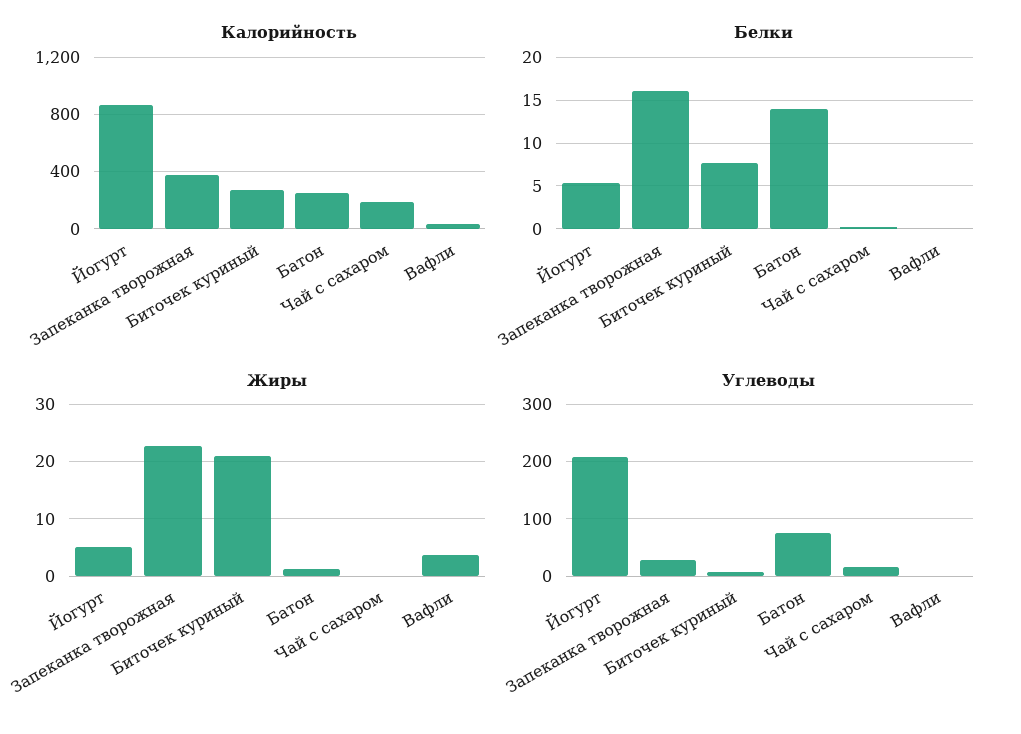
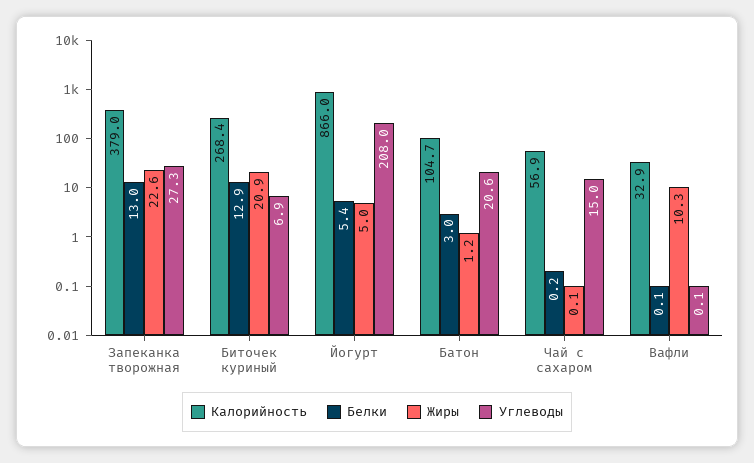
  {
    "Калорийность": {
      "Йогурт": 866,
      "Запеканка творожная": 379,
      "Биточек куриный": 268.4,
-     "Батон": 250,
+     "Батон": 104.7,
-     "Чай с сахаром": 200,
+     "Чай с сахаром": 56.9,
      "Вафли": 32.9
    },
    "Белки": {
      "Йогурт": 5.4,
-     "Запеканка творожная": 16,
+     "Запеканка творожная": 13,
-     "Биточек куриный": 8,
+     "Биточек куриный": 12.9,
-     "Батон": 14,
+     "Батон": 3,
      "Чай с сахаром": 0.2,
      "Вафли": 0.1
    },
    "Жиры": {
      "Йогурт": 5,
      "Запеканка творожная": 22.6,
      "Биточек куриный": 20.9,
      "Батон": 1.2,
      "Чай с сахаром": 0.1,
-     "Вафли": 4
+     "Вафли": 10.3
    },
    "Углеводы": {
      "Йогурт": 208,
      "Запеканка творожная": 27.3,
      "Биточек куриный": 6.9,
-     "Батон": 80,
+     "Батон": 20.6,
      "Чай с сахаром": 15,
      "Вафли": 0.1
    }
  }

